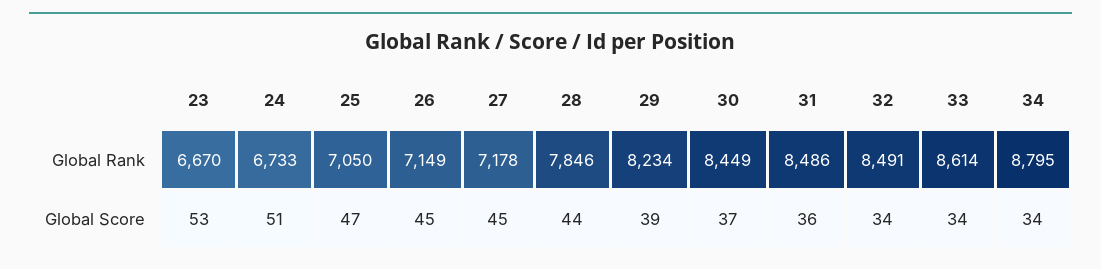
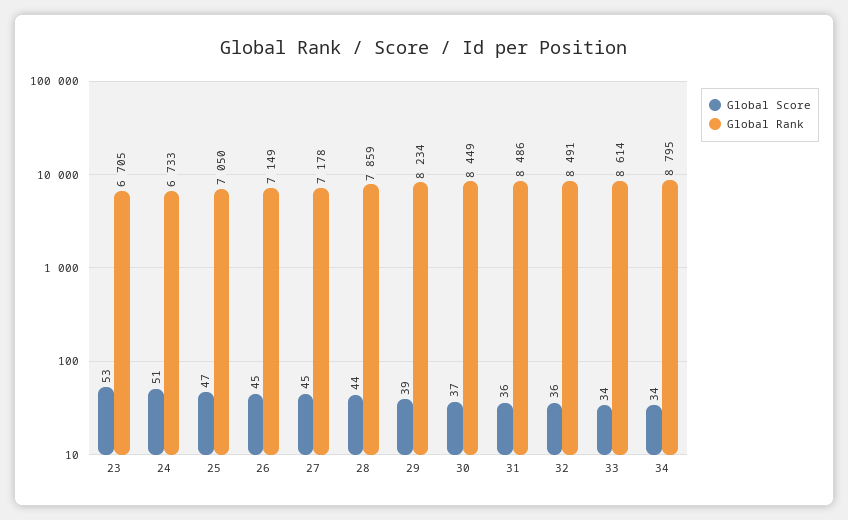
  {
    "Global Rank": {
-     "23": 6670,
+     "23": 6705,
      "24": 6733,
      "25": 7050,
      "26": 7149,
      "27": 7178,
-     "28": 7846,
+     "28": 7859,
      "29": 8234,
      "30": 8449,
      "31": 8486,
      "32": 8491,
      "33": 8614,
      "34": 8795
    },
    "Global Score": {
      "23": 53,
      "24": 51,
      "25": 47,
      "26": 45,
      "27": 45,
      "28": 44,
      "29": 39,
      "30": 37,
      "31": 36,
-     "32": 34,
+     "32": 36,
      "33": 34,
      "34": 34
    }
  }

